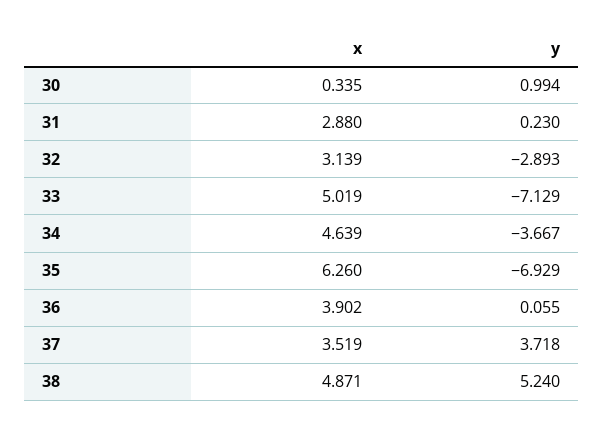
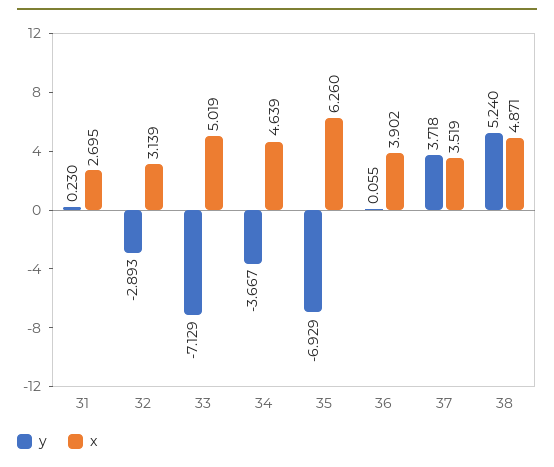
  {
    "x": {
-     "30": 0.335,
-     "31": 2.88,
+     "31": 2.695,
      "32": 3.139,
      "33": 5.019,
      "34": 4.639,
      "35": 6.26,
      "36": 3.902,
      "37": 3.519,
      "38": 4.871
    },
    "y": {
-     "30": 0.994,
      "31": 0.23,
      "32": -2.893,
      "33": -7.129,
      "34": -3.667,
      "35": -6.929,
      "36": 0.055,
      "37": 3.718,
      "38": 5.24
    }
  }

